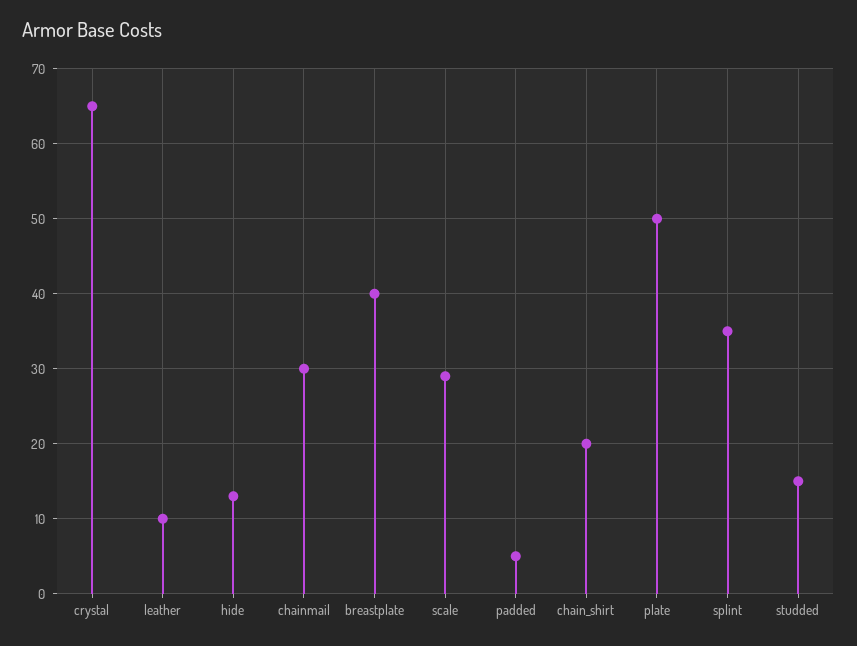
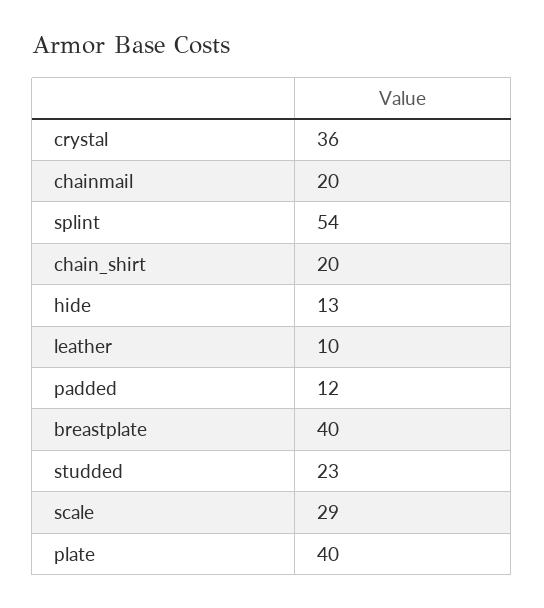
  {
-   "crystal": 65,
+   "crystal": 36,
    "leather": 10,
    "hide": 13,
-   "chainmail": 30,
+   "chainmail": 20,
    "breastplate": 40,
    "scale": 29,
-   "padded": 5,
+   "padded": 12,
    "chain_shirt": 20,
-   "plate": 50,
+   "plate": 40,
-   "splint": 35,
+   "splint": 54,
-   "studded": 15
+   "studded": 23
  }

